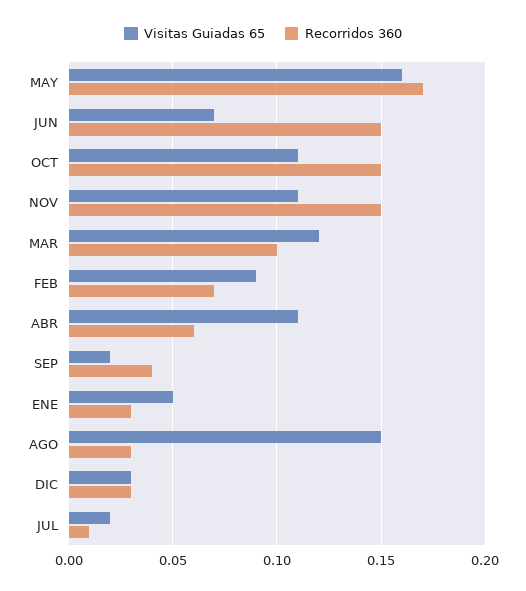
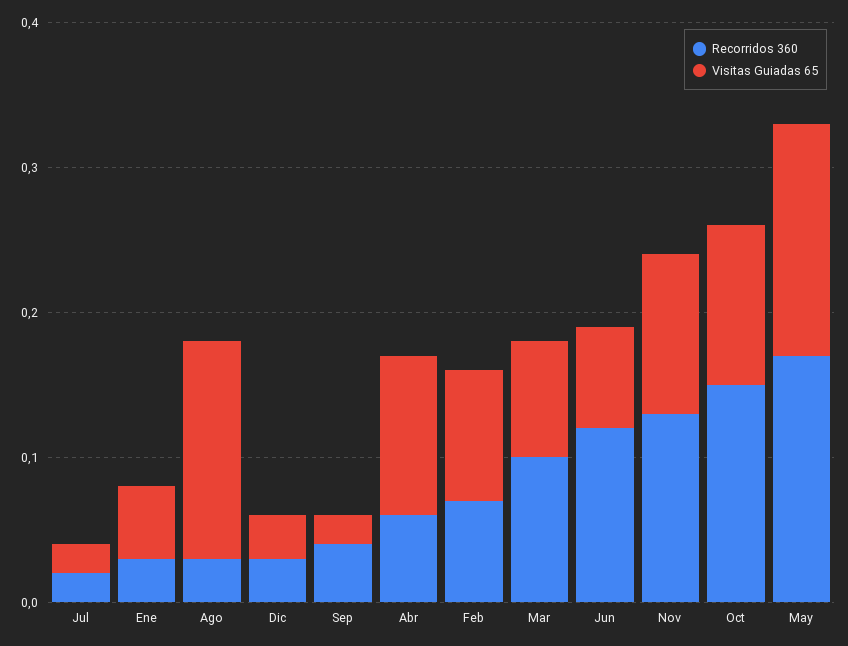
  {
    "Visitas Guiadas 65": {
      "MAY": 0.16,
      "JUN": 0.07,
      "OCT": 0.11,
      "NOV": 0.11,
-     "MAR": 0.12,
+     "MAR": 0.08,
      "FEB": 0.09,
      "ABR": 0.11,
      "SEP": 0.02,
      "ENE": 0.05,
      "AGO": 0.15,
      "DIC": 0.03,
      "JUL": 0.02
    },
    "Recorridos 360": {
      "MAY": 0.17,
-     "JUN": 0.15,
+     "JUN": 0.12,
      "OCT": 0.15,
-     "NOV": 0.15,
+     "NOV": 0.13,
      "MAR": 0.1,
      "FEB": 0.07,
      "ABR": 0.06,
      "SEP": 0.04,
      "ENE": 0.03,
      "AGO": 0.03,
      "DIC": 0.03,
-     "JUL": 0.01
+     "JUL": 0.02
    }
  }

